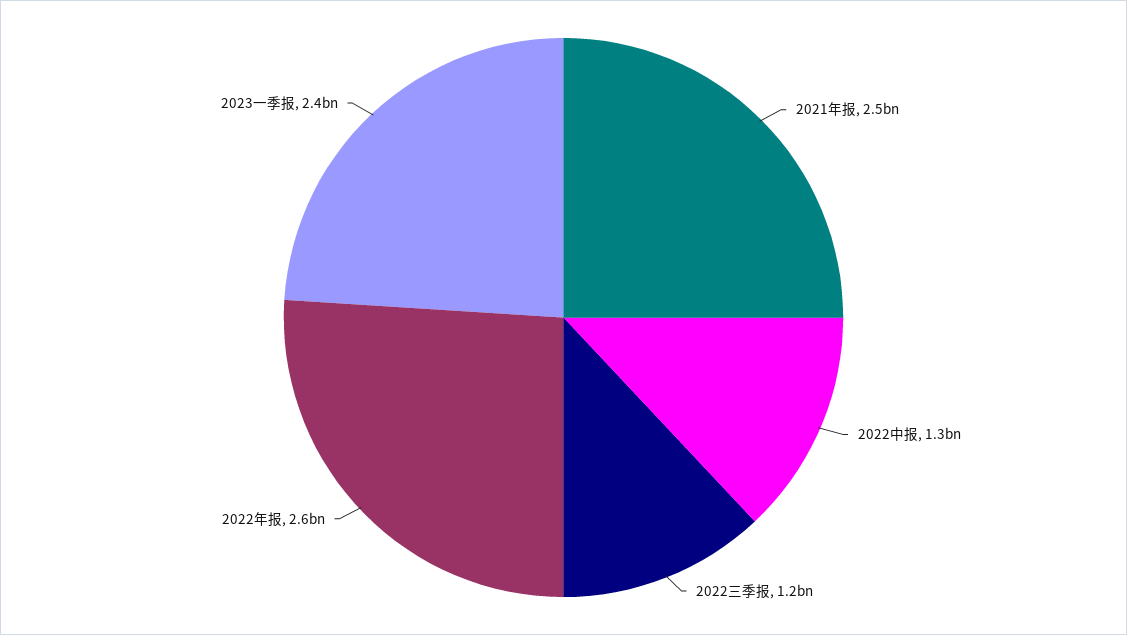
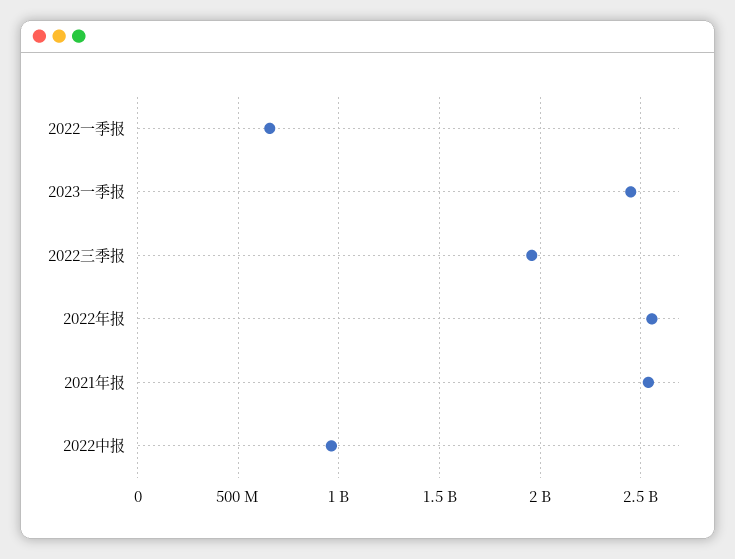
  {
    "2021年报": 2500000000,
-   "2022中报": 1300000000,
+   "2022中报": 950000000,
-   "2022三季报": 1200000000,
+   "2022三季报": 1950000000,
    "2022年报": 2600000000,
-   "2023一季报": 2400000000
+   "2023一季报": 2400000000,
+   "2022一季报": 650000000
  }

